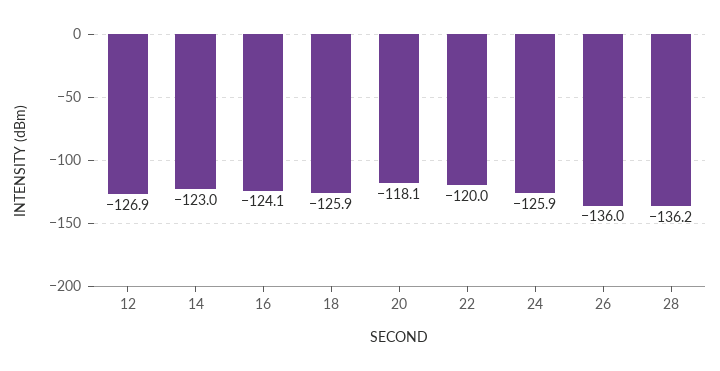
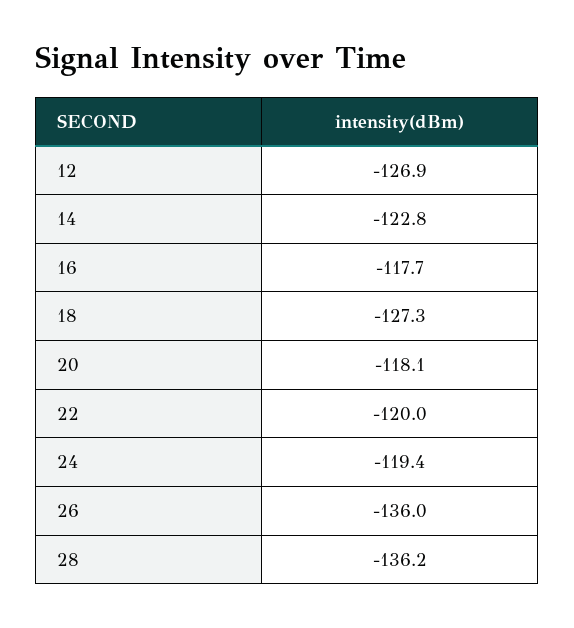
  {
    "12": -126.9,
-   "14": -123,
+   "14": -122.8,
-   "16": -124.1,
+   "16": -117.7,
-   "18": -125.9,
+   "18": -127.3,
    "20": -118.1,
    "22": -120,
-   "24": -125.9,
+   "24": -119.4,
    "26": -136,
    "28": -136.2
  }

